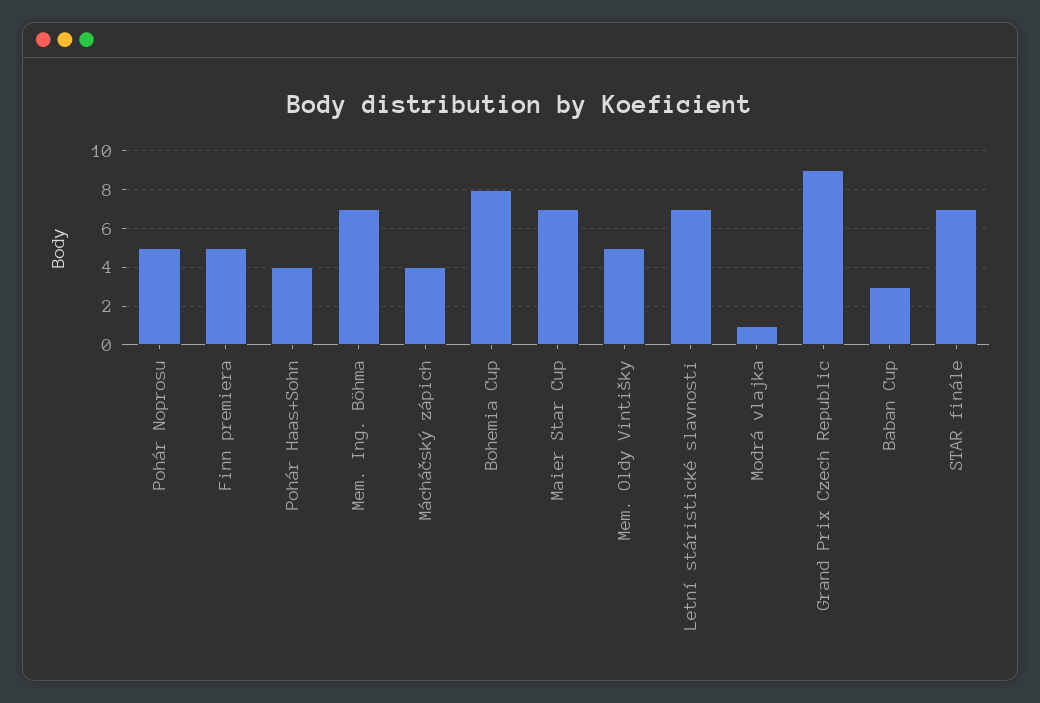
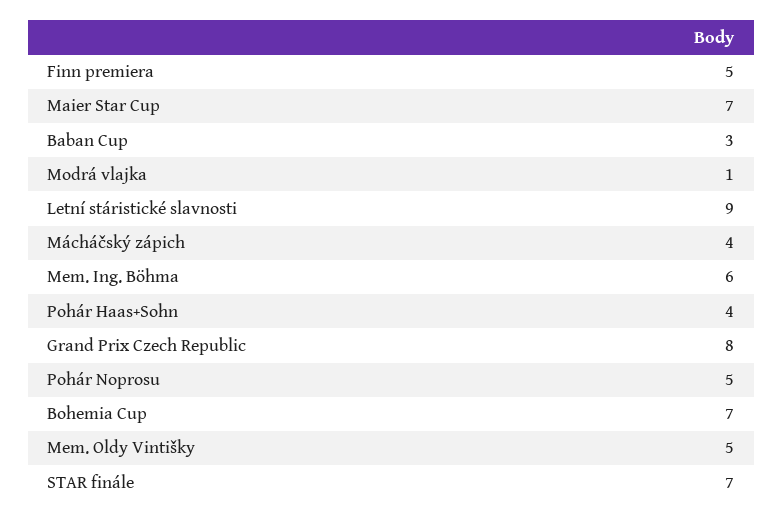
  {
    "Pohár Noprosu": 5,
    "Finn premiera": 5,
    "Pohár Haas+Sohn": 4,
-   "Mem. Ing. Böhma": 7,
+   "Mem. Ing. Böhma": 6,
    "Mácháčský zápich": 4,
-   "Bohemia Cup": 8,
+   "Bohemia Cup": 7,
    "Maier Star Cup": 7,
    "Mem. Oldy Vintišky": 5,
-   "Letní stáristické slavnosti": 7,
+   "Letní stáristické slavnosti": 9,
    "Modrá vlajka": 1,
-   "Grand Prix Czech Republic": 9,
+   "Grand Prix Czech Republic": 8,
    "Baban Cup": 3,
    "STAR finále": 7
  }

